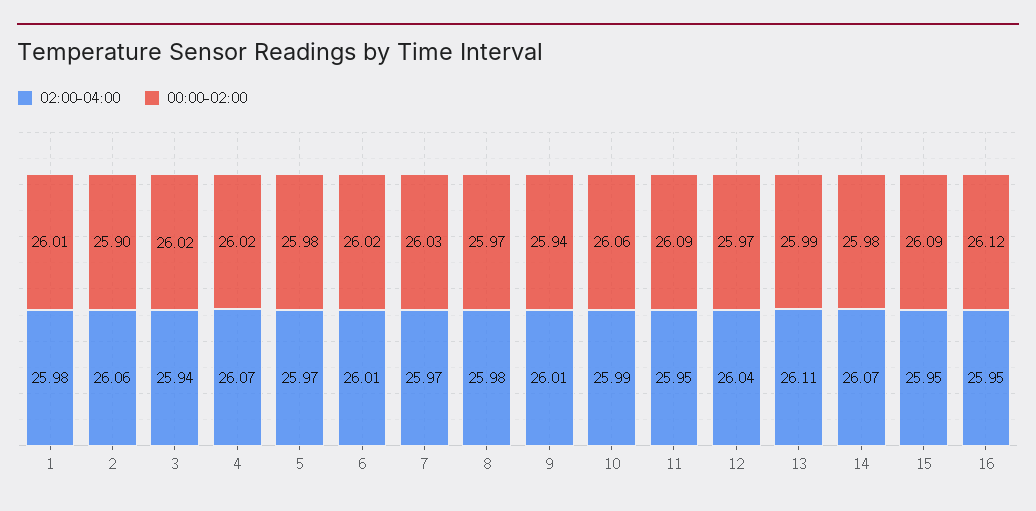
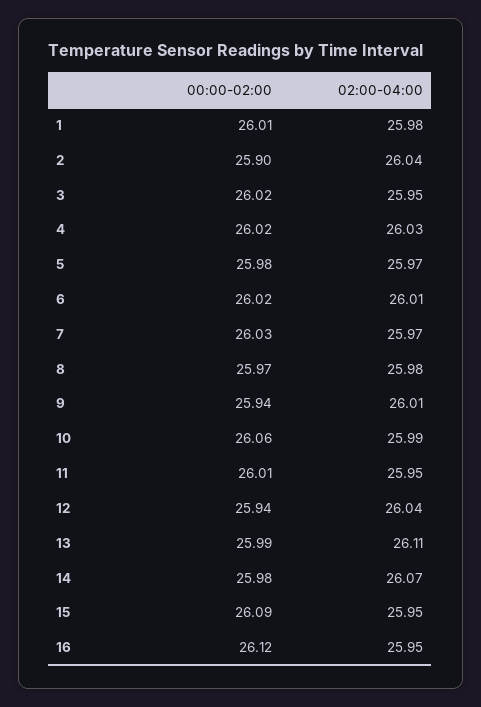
  {
    "02:00-04:00": {
      "1": 25.98,
-     "2": 26.06,
+     "2": 26.04,
-     "3": 25.94,
+     "3": 25.95,
-     "4": 26.07,
+     "4": 26.03,
      "5": 25.97,
      "6": 26.01,
      "7": 25.97,
      "8": 25.98,
      "9": 26.01,
      "10": 25.99,
      "11": 25.95,
      "12": 26.04,
      "13": 26.11,
      "14": 26.07,
      "15": 25.95,
      "16": 25.95
    },
    "00:00-02:00": {
      "1": 26.01,
      "2": 25.9,
      "3": 26.02,
      "4": 26.02,
      "5": 25.98,
      "6": 26.02,
      "7": 26.03,
      "8": 25.97,
      "9": 25.94,
      "10": 26.06,
-     "11": 26.09,
+     "11": 26.01,
-     "12": 25.97,
+     "12": 25.94,
      "13": 25.99,
      "14": 25.98,
      "15": 26.09,
      "16": 26.12
    }
  }

